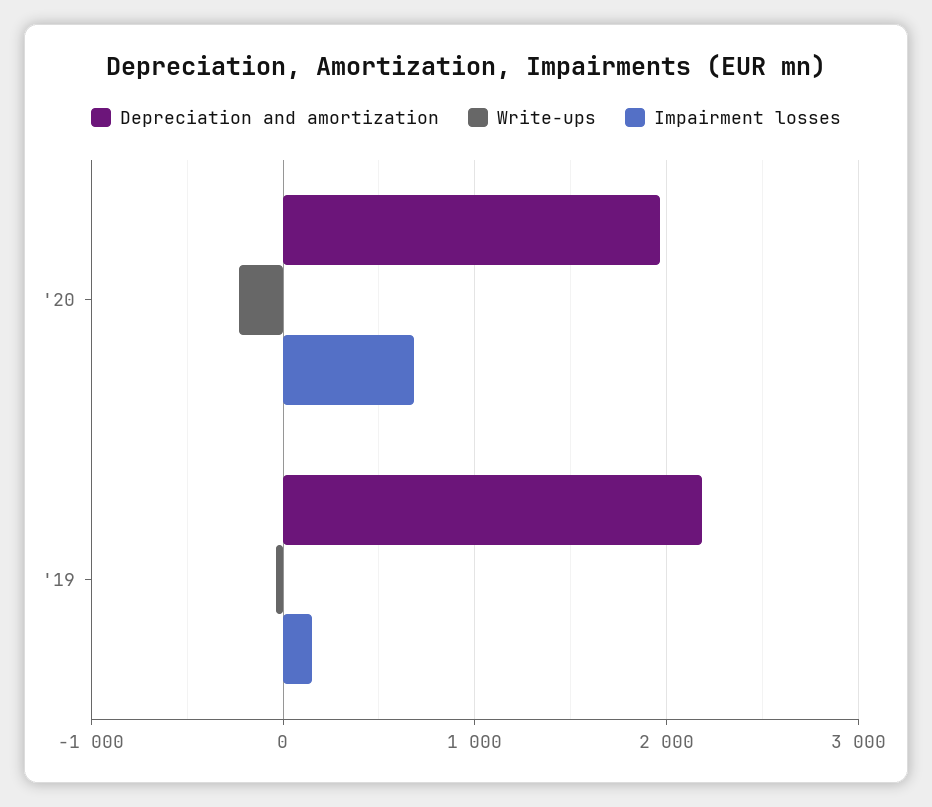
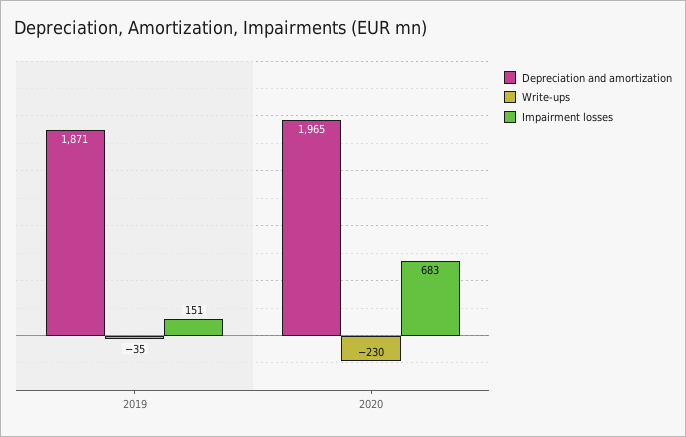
  {
    "Depreciation and amortization": {
      "'20": 1965,
-     "'19": 2200
+     "'19": 1871
    },
    "Write-ups": {
      "'20": -230,
      "'19": -35
    },
    "Impairment losses": {
      "'20": 683,
      "'19": 151
    }
  }

